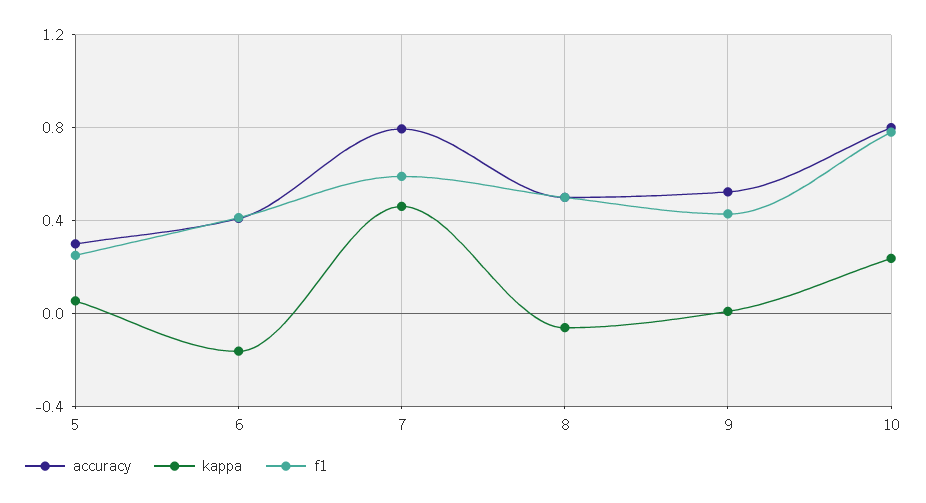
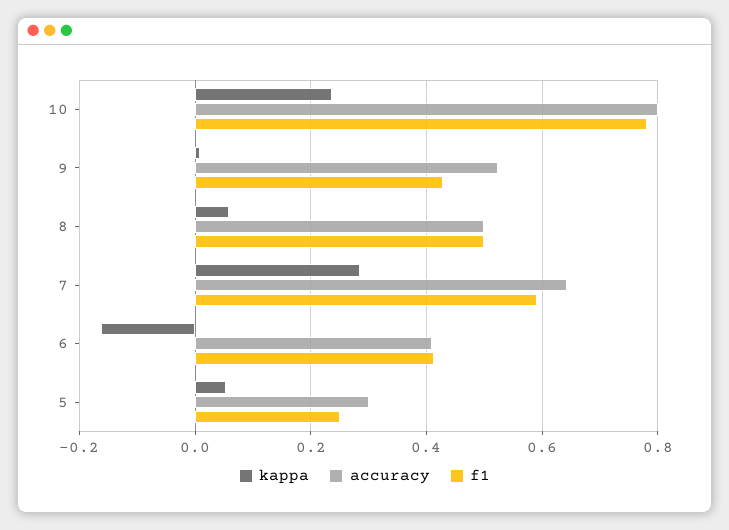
  {
    "accuracy": {
      "5": 0.3,
      "6": 0.4,
-     "7": 0.8,
+     "7": 0.64,
      "8": 0.5,
      "9": 0.52,
      "10": 0.8
    },
    "kappa": {
      "5": 0.06,
      "6": -0.16,
-     "7": 0.45,
+     "7": 0.28,
-     "8": -0.05,
+     "8": 0.06,
      "9": 0,
      "10": 0.24
    },
    "f1": {
      "5": 0.26,
      "6": 0.42,
      "7": 0.6,
      "8": 0.5,
      "9": 0.42,
      "10": 0.78
    }
  }

